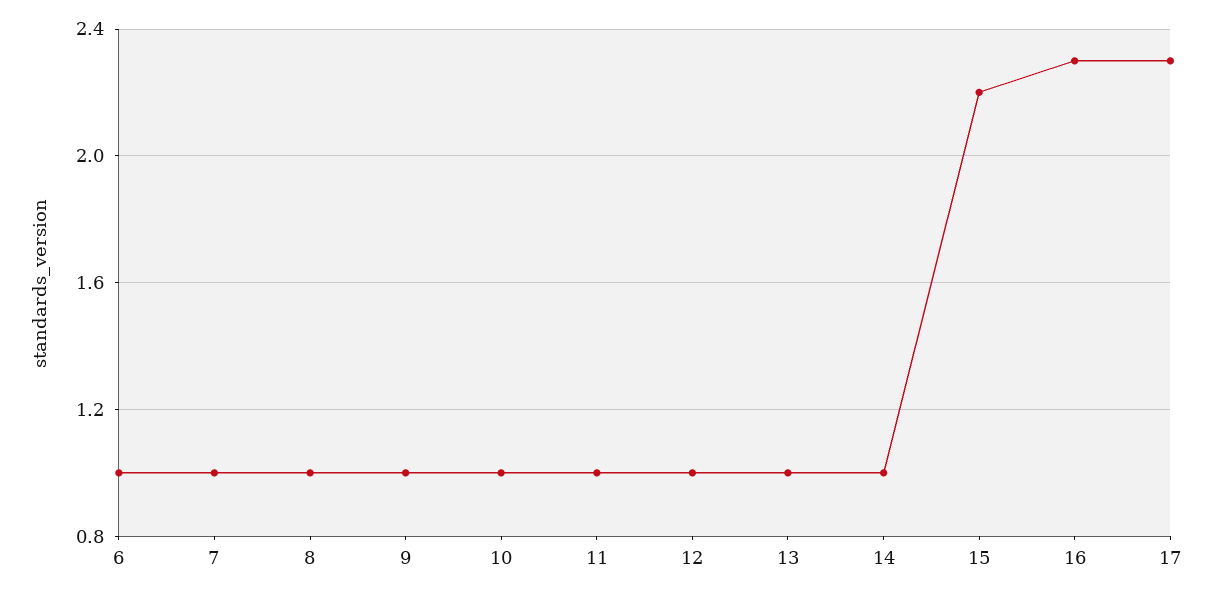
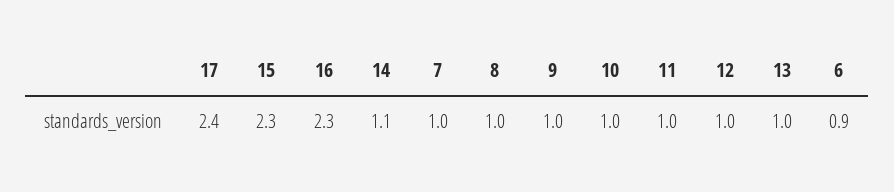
  {
-   "6": 1,
+   "6": 0.9,
    "7": 1,
    "8": 1,
    "9": 1,
    "10": 1,
    "11": 1,
    "12": 1,
    "13": 1,
-   "14": 1,
+   "14": 1.1,
-   "15": 2.2,
+   "15": 2.3,
    "16": 2.3,
-   "17": 2.3
+   "17": 2.4
  }

